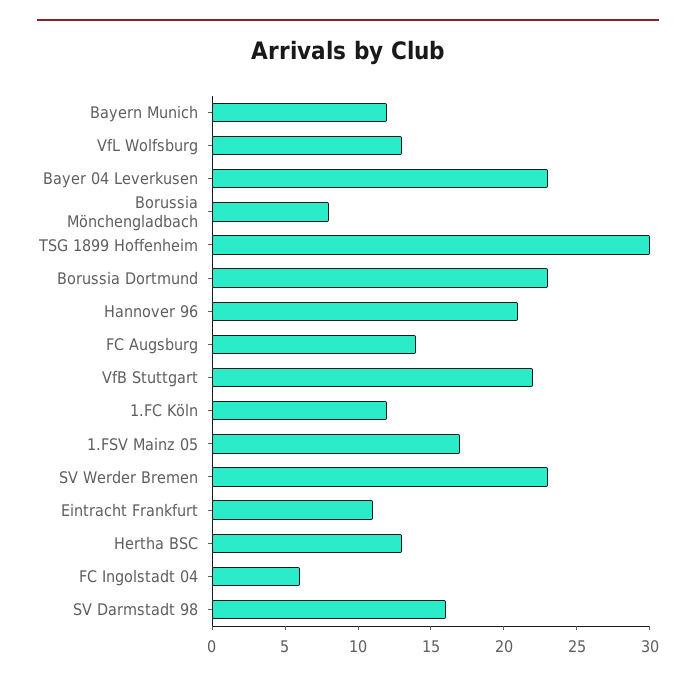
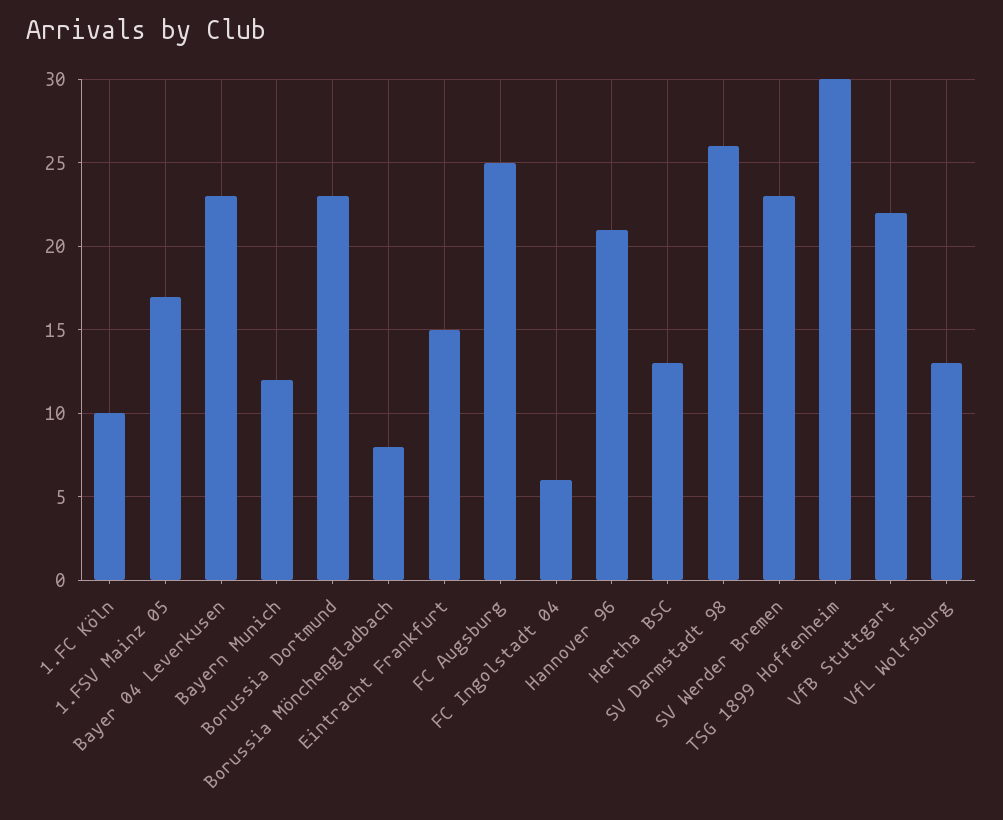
  {
    "Bayern Munich": 12,
    "VfL Wolfsburg": 13,
    "Bayer 04 Leverkusen": 23,
    "Borussia Mönchengladbach": 8,
    "TSG 1899 Hoffenheim": 30,
    "Borussia Dortmund": 23,
    "Hannover 96": 21,
-   "FC Augsburg": 14,
+   "FC Augsburg": 25,
    "VfB Stuttgart": 22,
-   "1.FC Köln": 12,
+   "1.FC Köln": 10,
    "1.FSV Mainz 05": 17,
    "SV Werder Bremen": 23,
-   "Eintracht Frankfurt": 11,
+   "Eintracht Frankfurt": 15,
    "Hertha BSC": 13,
    "FC Ingolstadt 04": 6,
-   "SV Darmstadt 98": 16
+   "SV Darmstadt 98": 26
  }

